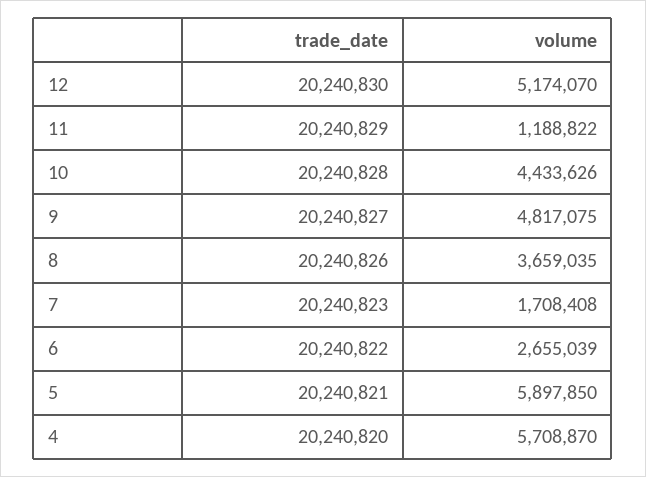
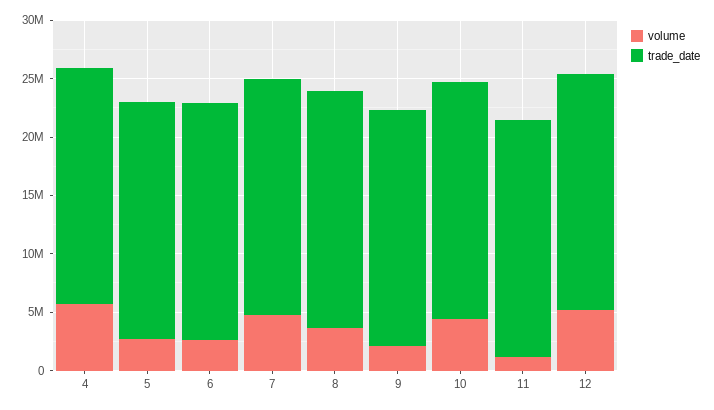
  {
    "trade_date": {
      "12": 20240830,
      "11": 20240829,
      "10": 20240828,
      "9": 20240827,
      "8": 20240826,
      "7": 20240823,
      "6": 20240822,
      "5": 20240821,
      "4": 20240820
    },
    "volume": {
      "12": 5174070,
      "11": 1188822,
      "10": 4433626,
-     "9": 4817075,
+     "9": 2000000,
      "8": 3659035,
-     "7": 1708408,
+     "7": 5000000,
      "6": 2655039,
-     "5": 5897850,
+     "5": 3000000,
      "4": 5708870
    }
  }

